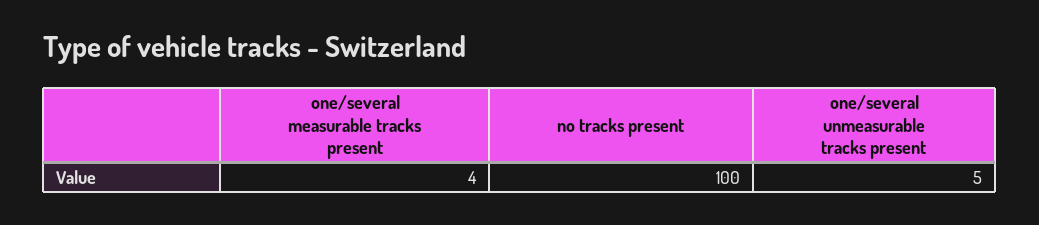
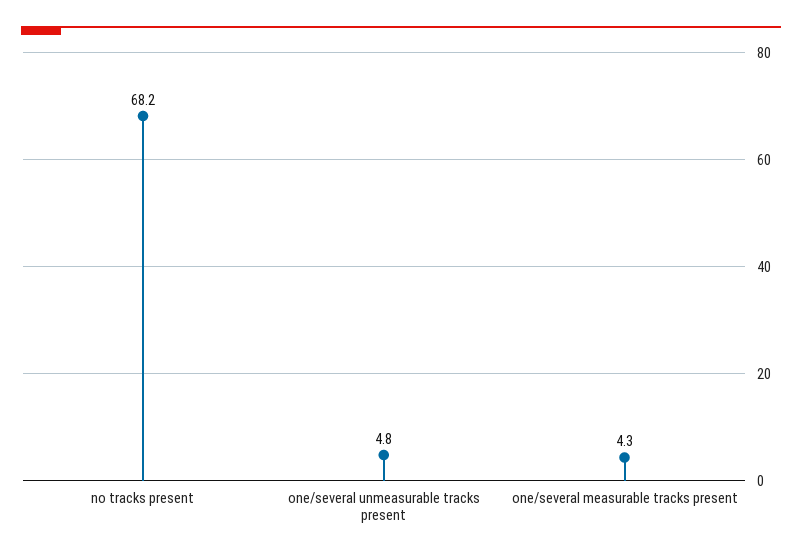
  {
    "one/several measurable tracks present": 4.3,
-   "no tracks present": 100,
+   "no tracks present": 68.2,
    "one/several unmeasurable tracks present": 4.8
  }

